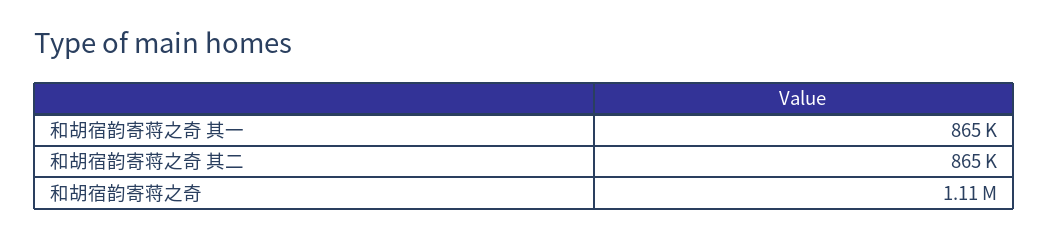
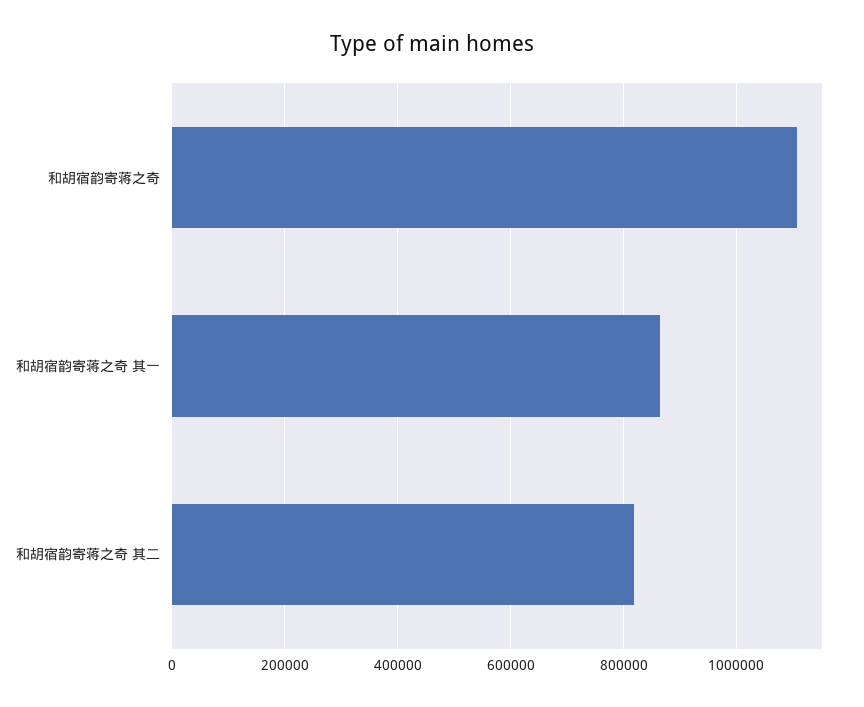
  {
    "和胡宿韵寄蒋之奇 其一": 865000,
-   "和胡宿韵寄蒋之奇 其二": 865000,
+   "和胡宿韵寄蒋之奇 其二": 820000,
    "和胡宿韵寄蒋之奇": 1110000
  }

